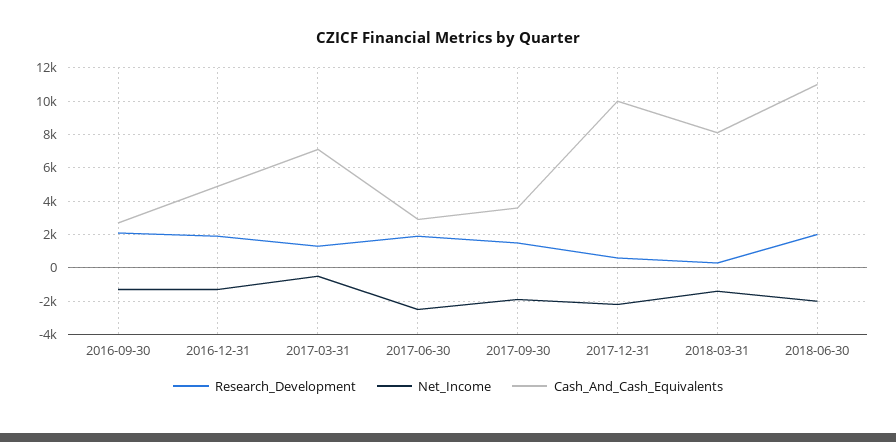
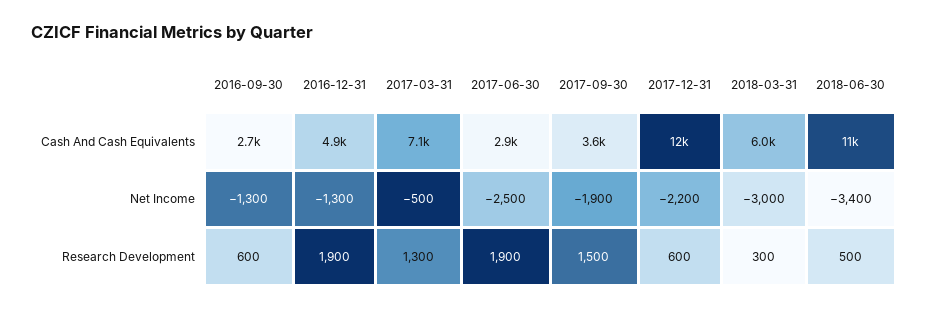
  {
    "Research_Development": {
-     "2016-09-30": 2000,
+     "2016-09-30": 600,
      "2016-12-31": 1900,
      "2017-03-31": 1300,
      "2017-06-30": 1900,
      "2017-09-30": 1500,
      "2017-12-31": 600,
      "2018-03-31": 300,
-     "2018-06-30": 2000
+     "2018-06-30": 500
    },
    "Net_Income": {
      "2016-09-30": -1300,
      "2016-12-31": -1300,
      "2017-03-31": -500,
      "2017-06-30": -2500,
      "2017-09-30": -1900,
      "2017-12-31": -2200,
-     "2018-03-31": -1500,
+     "2018-03-31": -3000,
-     "2018-06-30": -2000
+     "2018-06-30": -3400
    },
    "Cash_And_Cash_Equivalents": {
      "2016-09-30": 2700,
      "2016-12-31": 4900,
      "2017-03-31": 7100,
      "2017-06-30": 2900,
      "2017-09-30": 3600,
-     "2017-12-31": 10000,
+     "2017-12-31": 12000,
-     "2018-03-31": 8000,
+     "2018-03-31": 6000,
      "2018-06-30": 11000
    }
  }

